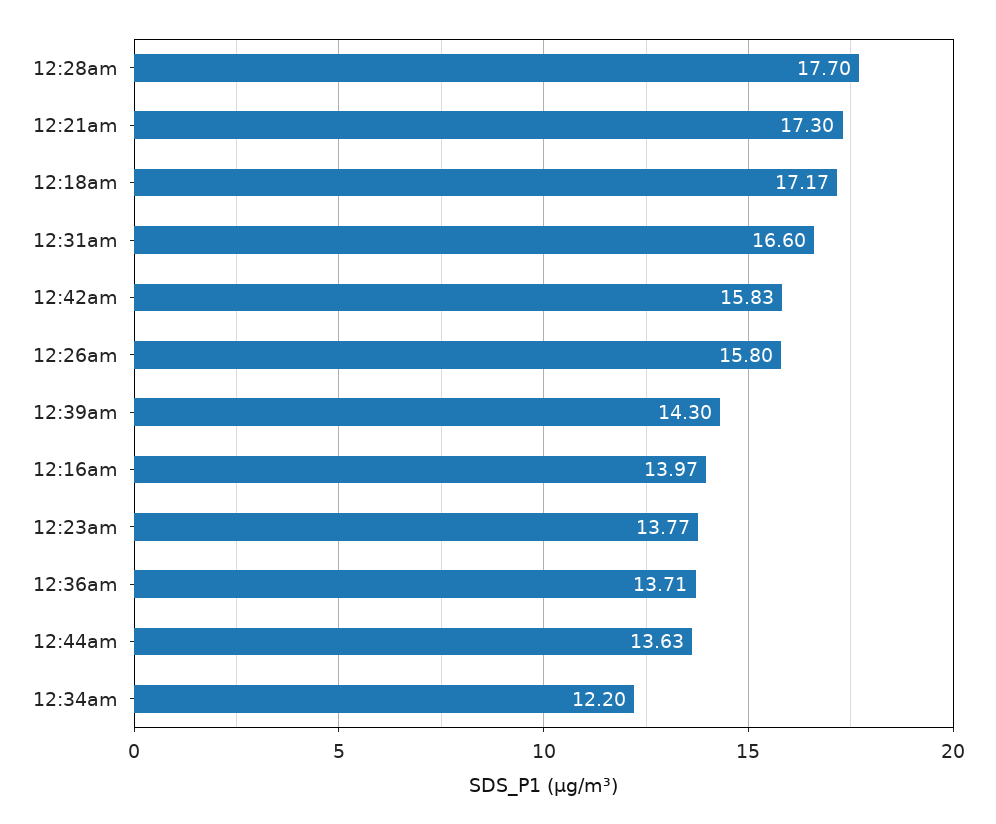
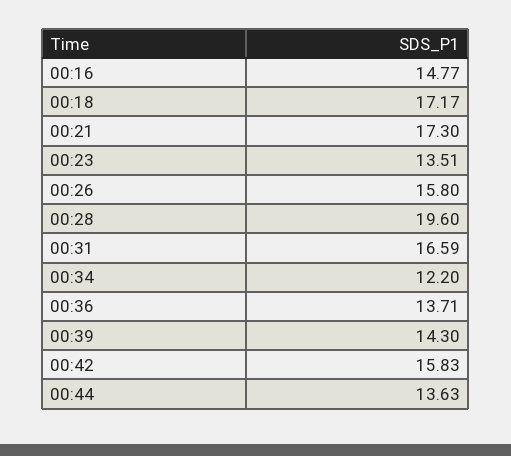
  {
-   "12:28am": 17.7,
+   "12:28am": 19.6,
    "12:21am": 17.3,
    "12:18am": 17.17,
-   "12:31am": 16.6,
+   "12:31am": 16.59,
    "12:42am": 15.83,
    "12:26am": 15.8,
    "12:39am": 14.3,
-   "12:16am": 13.97,
+   "12:16am": 14.77,
-   "12:23am": 13.77,
+   "12:23am": 13.51,
    "12:36am": 13.71,
    "12:44am": 13.63,
    "12:34am": 12.2
  }

